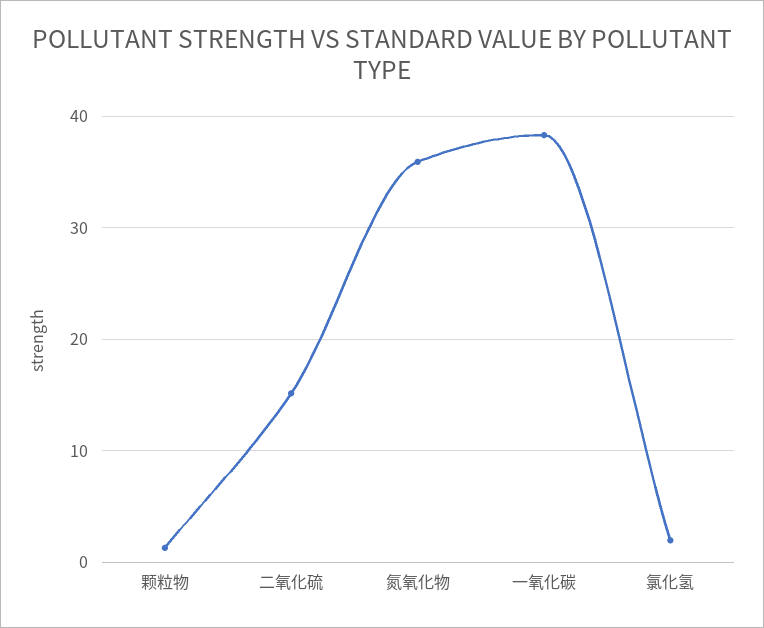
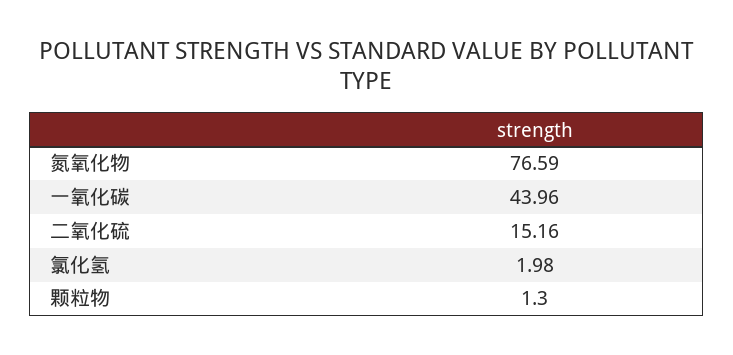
  {
    "颗粒物": 1.3,
    "二氧化硫": 15.16,
-   "氮氧化物": 36,
+   "氮氧化物": 76.59,
-   "一氧化碳": 38,
+   "一氧化碳": 43.96,
    "氯化氢": 1.98
  }

